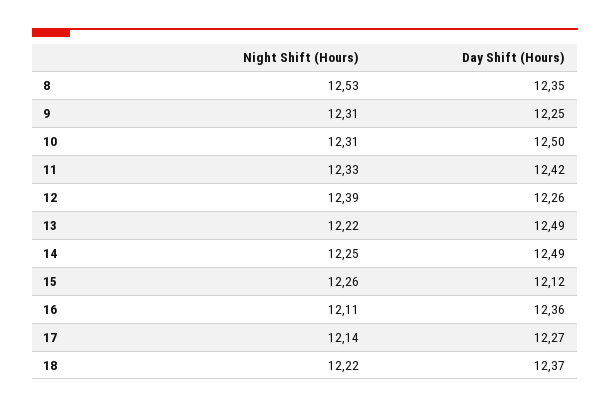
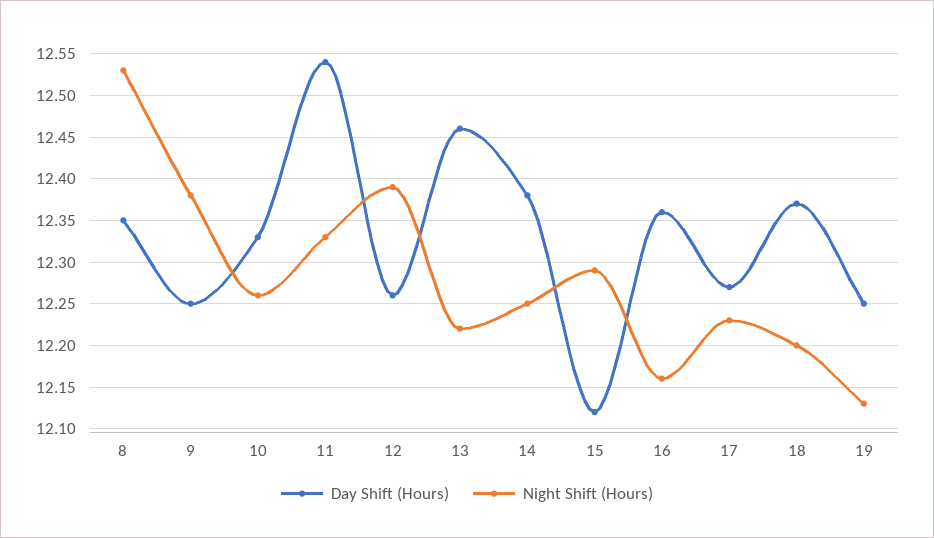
  {
    "Night Shift (Hours)": {
      "8": 12.53,
-     "9": 12.31,
+     "9": 12.38,
-     "10": 12.31,
+     "10": 12.26,
      "11": 12.33,
      "12": 12.39,
      "13": 12.22,
      "14": 12.25,
-     "15": 12.26,
+     "15": 12.29,
-     "16": 12.11,
+     "16": 12.16,
-     "17": 12.14,
+     "17": 12.23,
-     "18": 12.22
+     "18": 12.2,
+     "19": 12.13
    },
    "Day Shift (Hours)": {
      "8": 12.35,
      "9": 12.25,
-     "10": 12.5,
+     "10": 12.33,
-     "11": 12.42,
+     "11": 12.54,
      "12": 12.26,
-     "13": 12.49,
+     "13": 12.46,
-     "14": 12.49,
+     "14": 12.38,
      "15": 12.12,
      "16": 12.36,
      "17": 12.27,
-     "18": 12.37
+     "18": 12.37,
+     "19": 12.25
    }
  }

